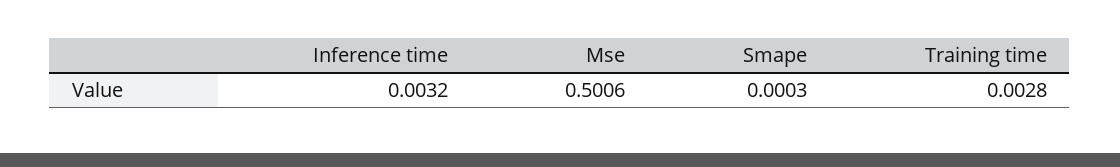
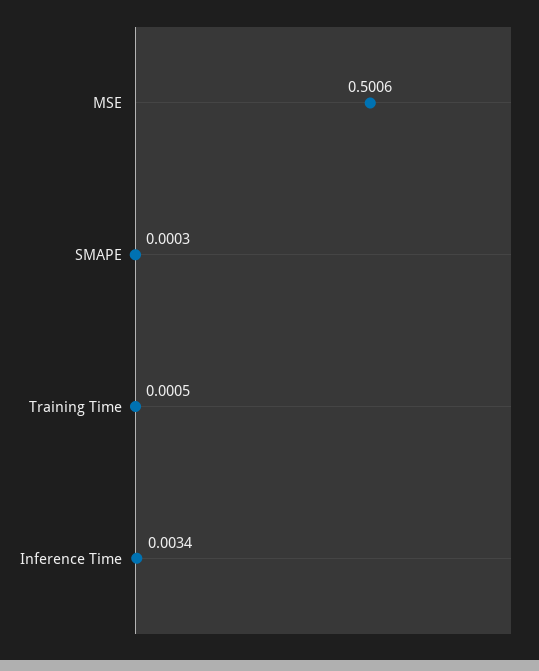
  {
-   "Inference time": 0.0032,
+   "Inference time": 0.0034,
    "Mse": 0.5006,
    "Smape": 0.0003,
-   "Training time": 0.0028
+   "Training time": 0.0005
  }

